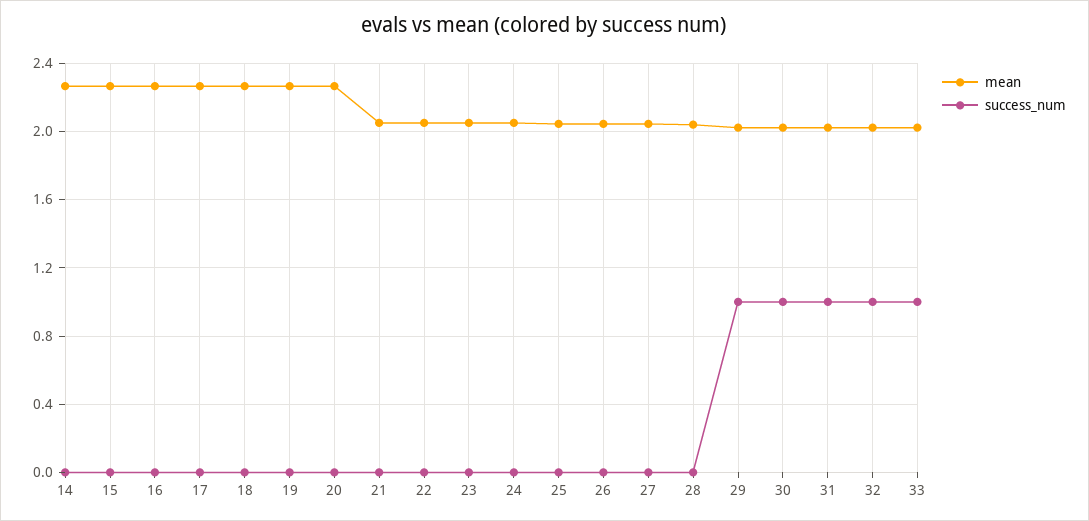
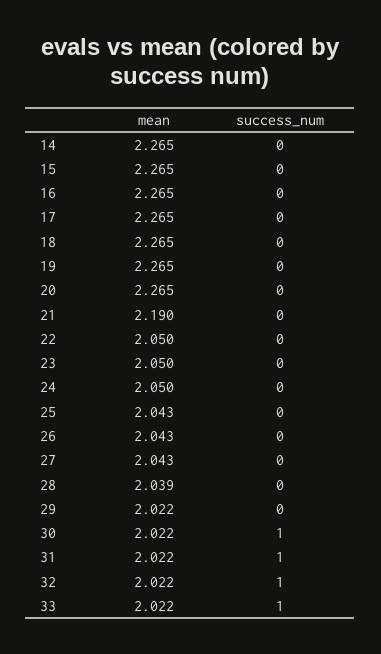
  {
    "mean": {
      "14": 2.265,
      "15": 2.265,
      "16": 2.265,
      "17": 2.265,
      "18": 2.265,
      "19": 2.265,
      "20": 2.265,
-     "21": 2.05,
+     "21": 2.19,
      "22": 2.05,
      "23": 2.05,
      "24": 2.05,
      "25": 2.043,
      "26": 2.043,
      "27": 2.043,
      "28": 2.039,
      "29": 2.022,
      "30": 2.022,
      "31": 2.022,
      "32": 2.022,
      "33": 2.022
    },
    "success_num": {
      "14": 0,
      "15": 0,
      "16": 0,
      "17": 0,
      "18": 0,
      "19": 0,
      "20": 0,
      "21": 0,
      "22": 0,
      "23": 0,
      "24": 0,
      "25": 0,
      "26": 0,
      "27": 0,
      "28": 0,
-     "29": 1,
+     "29": 0,
      "30": 1,
      "31": 1,
      "32": 1,
      "33": 1
    }
  }

